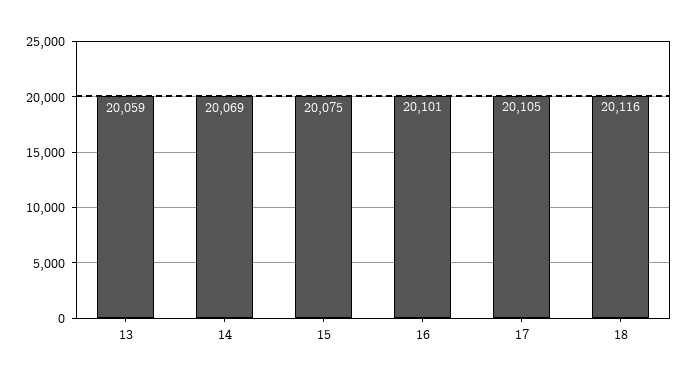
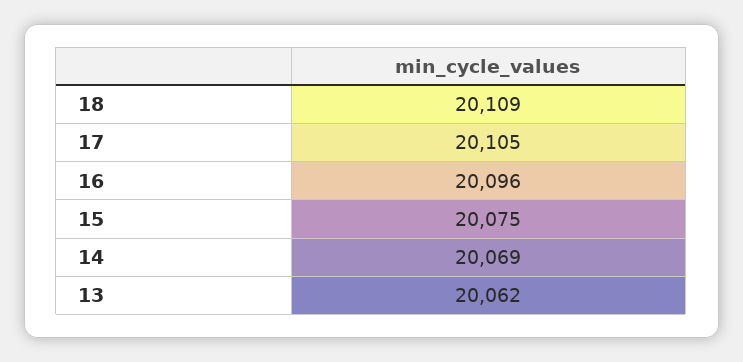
  {
-   "13": 20059,
+   "13": 20062,
    "14": 20069,
    "15": 20075,
-   "16": 20101,
+   "16": 20096,
    "17": 20105,
-   "18": 20116
+   "18": 20109
  }

